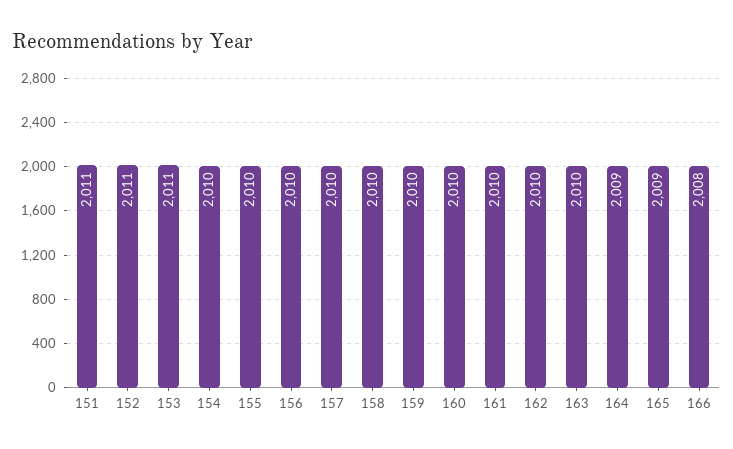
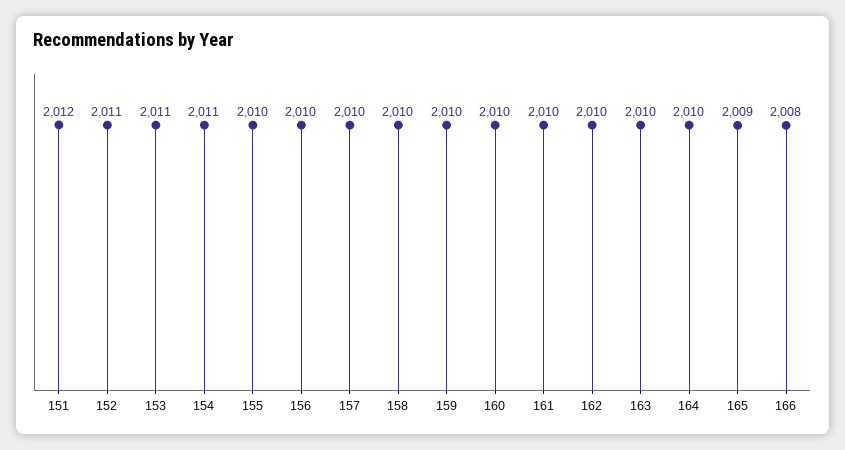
  {
-   "151": 2011,
+   "151": 2012,
    "152": 2011,
    "153": 2011,
-   "154": 2010,
+   "154": 2011,
    "155": 2010,
    "156": 2010,
    "157": 2010,
    "158": 2010,
    "159": 2010,
    "160": 2010,
    "161": 2010,
    "162": 2010,
    "163": 2010,
-   "164": 2009,
+   "164": 2010,
    "165": 2009,
    "166": 2008
  }

